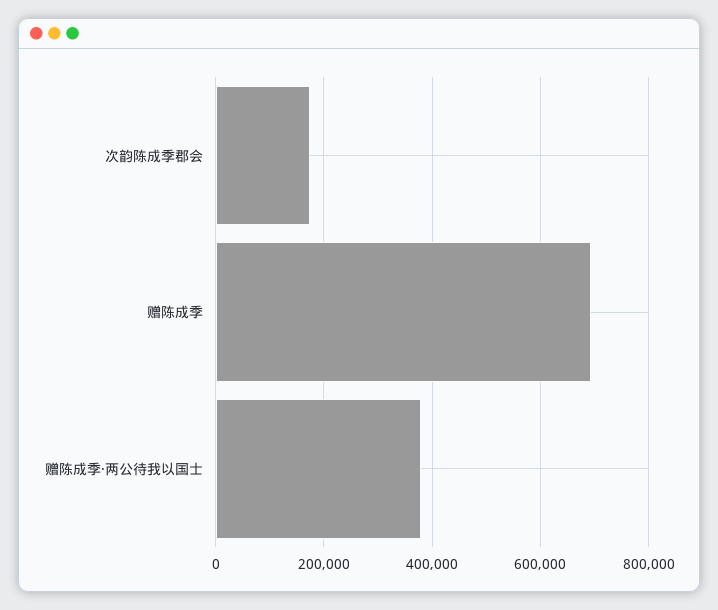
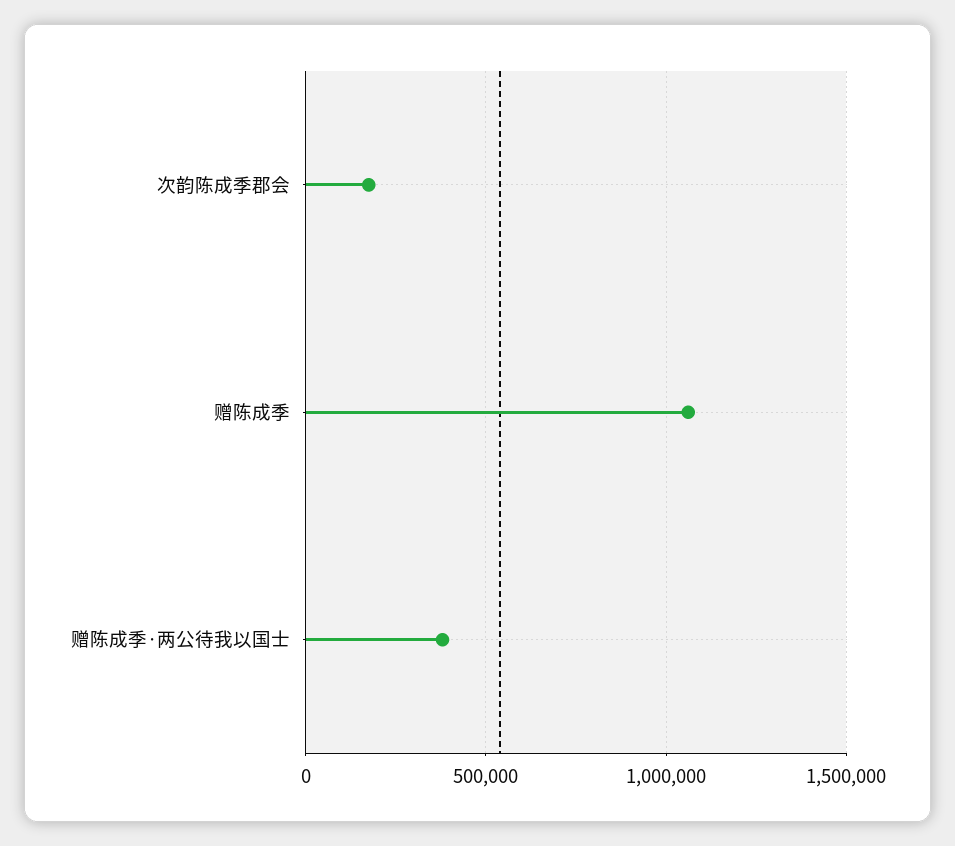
  {
    "次韵陈成季郡会": 180000,
-   "赠陈成季": 700000,
+   "赠陈成季": 1050000,
    "赠陈成季·两公待我以国士": 380000
  }

